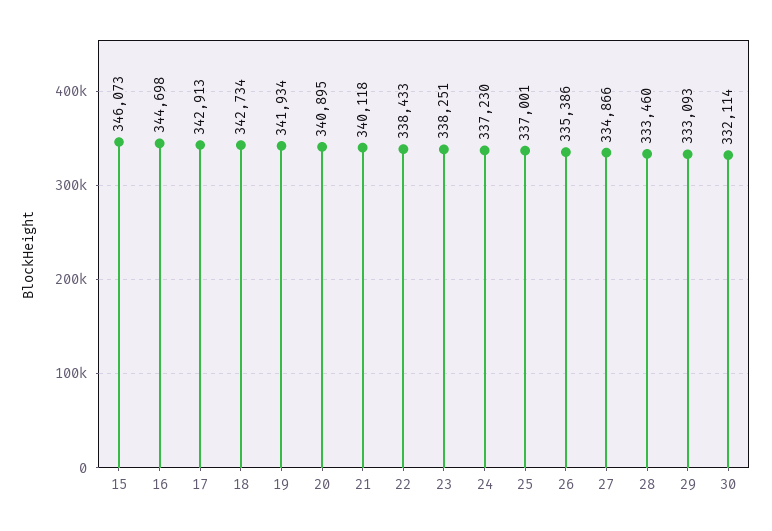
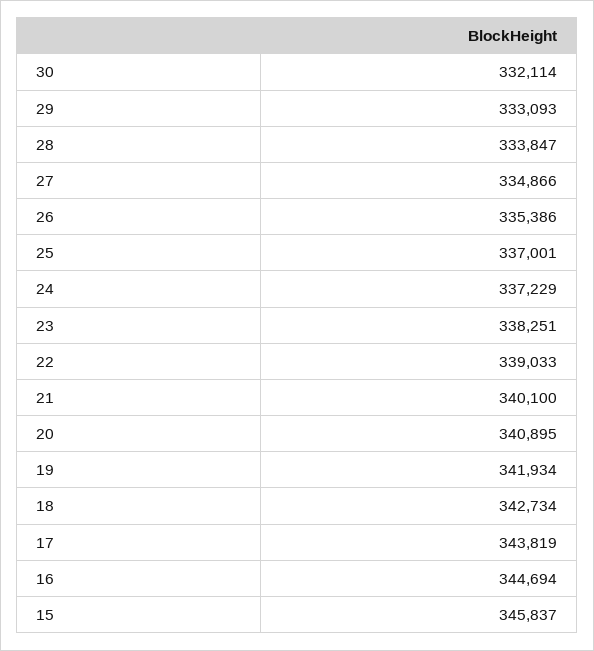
  {
-   "15": 346073,
+   "15": 345837,
-   "16": 344698,
+   "16": 344694,
-   "17": 342913,
+   "17": 343819,
    "18": 342734,
    "19": 341934,
    "20": 340895,
-   "21": 340118,
+   "21": 340100,
-   "22": 338433,
+   "22": 339033,
    "23": 338251,
-   "24": 337230,
+   "24": 337229,
    "25": 337001,
    "26": 335386,
    "27": 334866,
-   "28": 333460,
+   "28": 333847,
    "29": 333093,
    "30": 332114
  }

